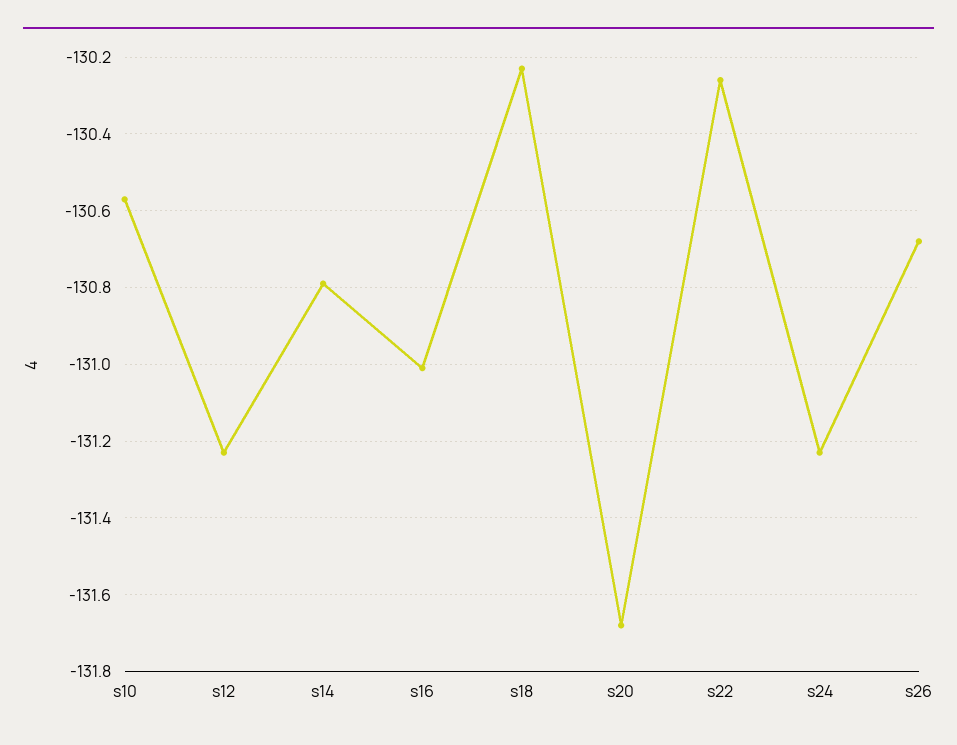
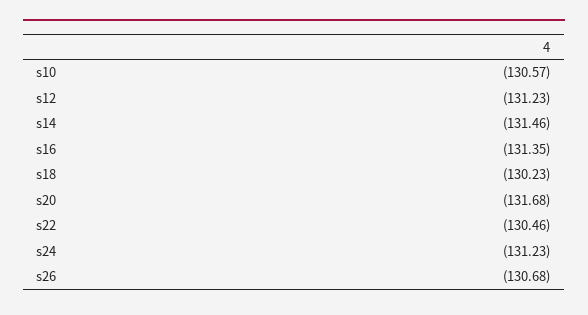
  {
    "s10": -130.57,
    "s12": -131.23,
-   "s14": -130.8,
+   "s14": -131.46,
-   "s16": -131,
+   "s16": -131.35,
    "s18": -130.23,
    "s20": -131.68,
-   "s22": -130.25,
+   "s22": -130.46,
    "s24": -131.23,
    "s26": -130.68
  }

